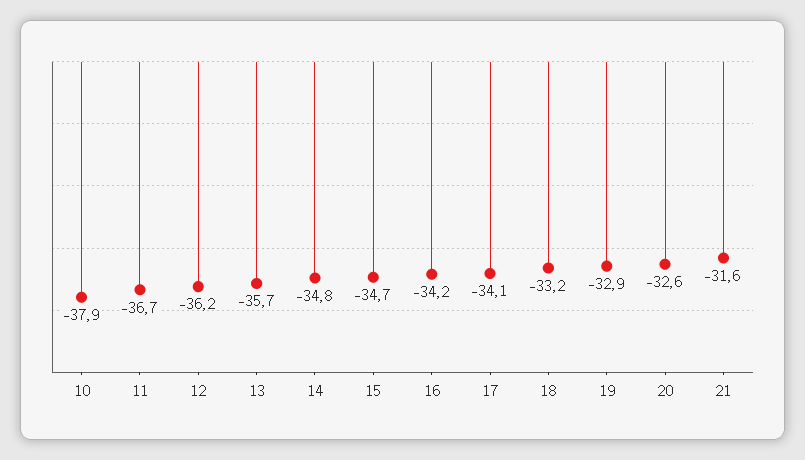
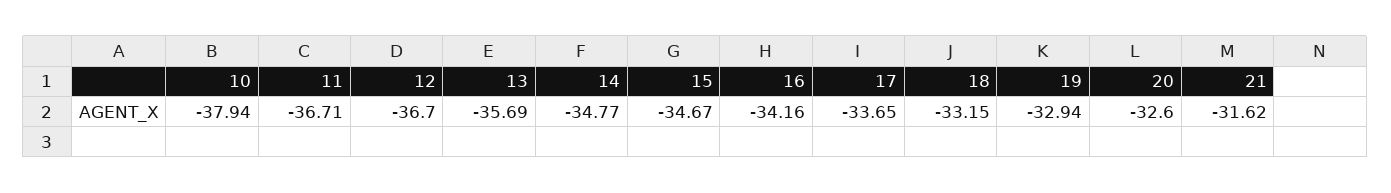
  {
    "10": -37.94,
    "11": -36.71,
-   "12": -36.2,
+   "12": -36.7,
    "13": -35.69,
    "14": -34.77,
    "15": -34.67,
    "16": -34.16,
-   "17": -34.1,
+   "17": -33.65,
    "18": -33.15,
    "19": -32.94,
    "20": -32.6,
    "21": -31.62
  }

